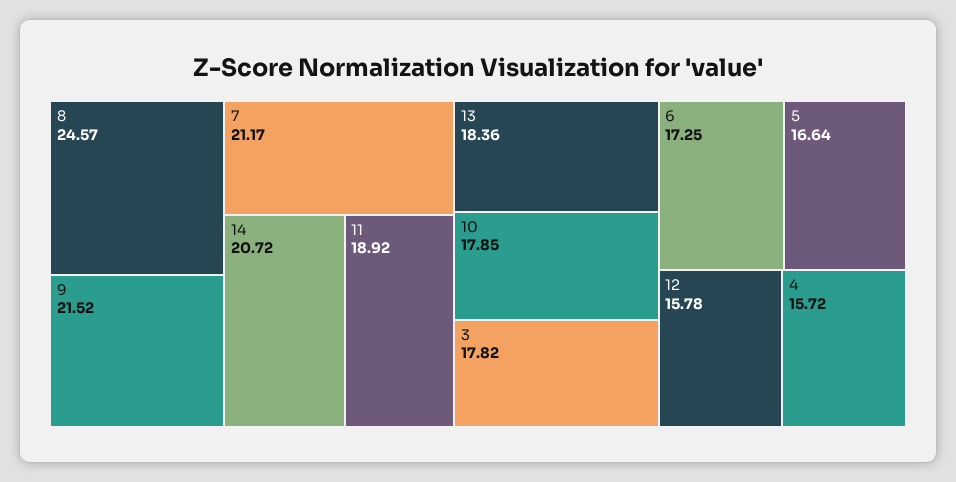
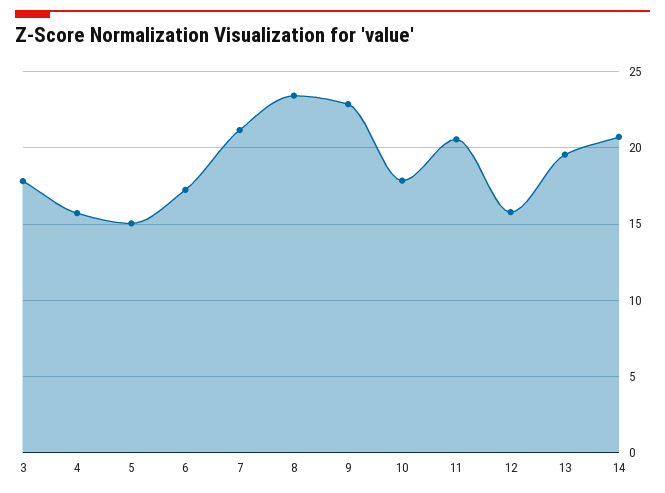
  {
-   "8": 24.57,
+   "8": 23.5,
-   "9": 21.52,
+   "9": 23,
    "7": 21.17,
    "14": 20.72,
-   "11": 18.92,
+   "11": 20.5,
-   "13": 18.36,
+   "13": 19.5,
    "10": 17.85,
    "3": 17.82,
    "6": 17.25,
-   "5": 16.64,
+   "5": 15,
    "12": 15.78,
    "4": 15.72
  }

